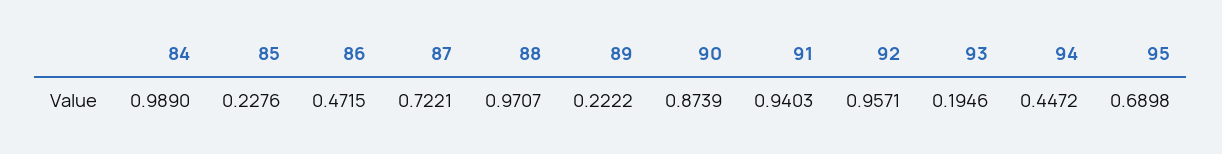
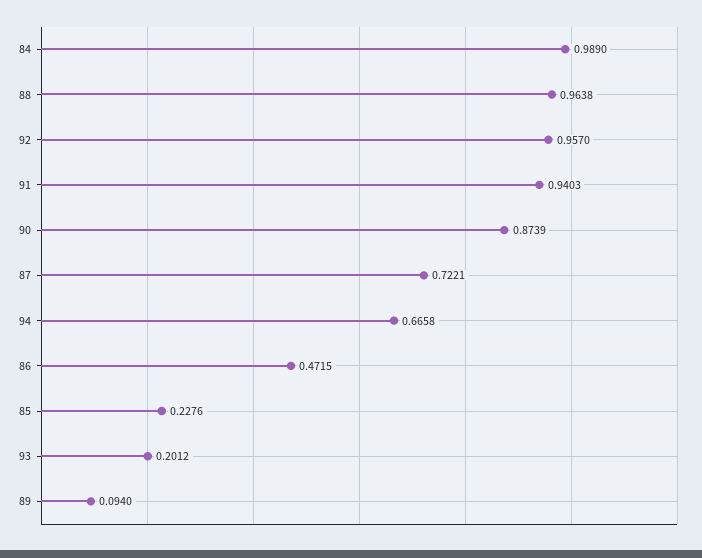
  {
    "84": 0.989,
    "85": 0.2276,
    "86": 0.4715,
    "87": 0.7221,
-   "88": 0.9707,
+   "88": 0.9638,
-   "89": 0.2222,
+   "89": 0.094,
    "90": 0.8739,
    "91": 0.9403,
-   "92": 0.9571,
+   "92": 0.957,
-   "93": 0.1946,
+   "93": 0.2012,
-   "94": 0.4472,
+   "94": 0.6658
-   "95": 0.6898
  }

